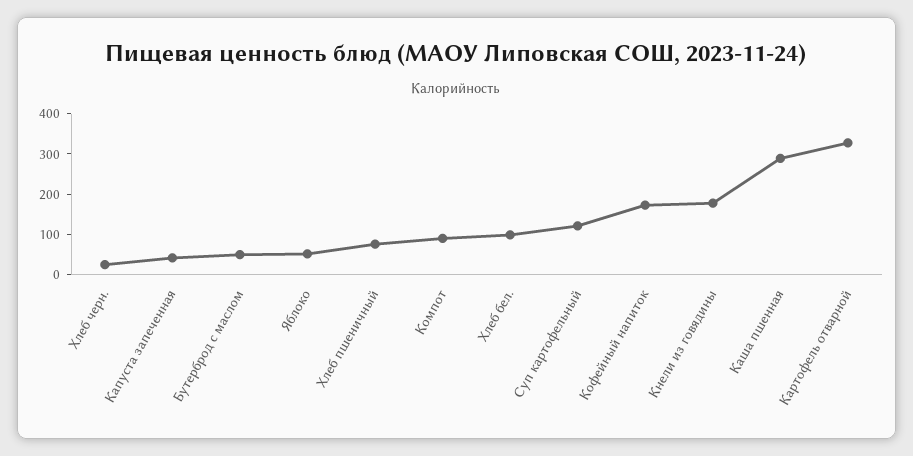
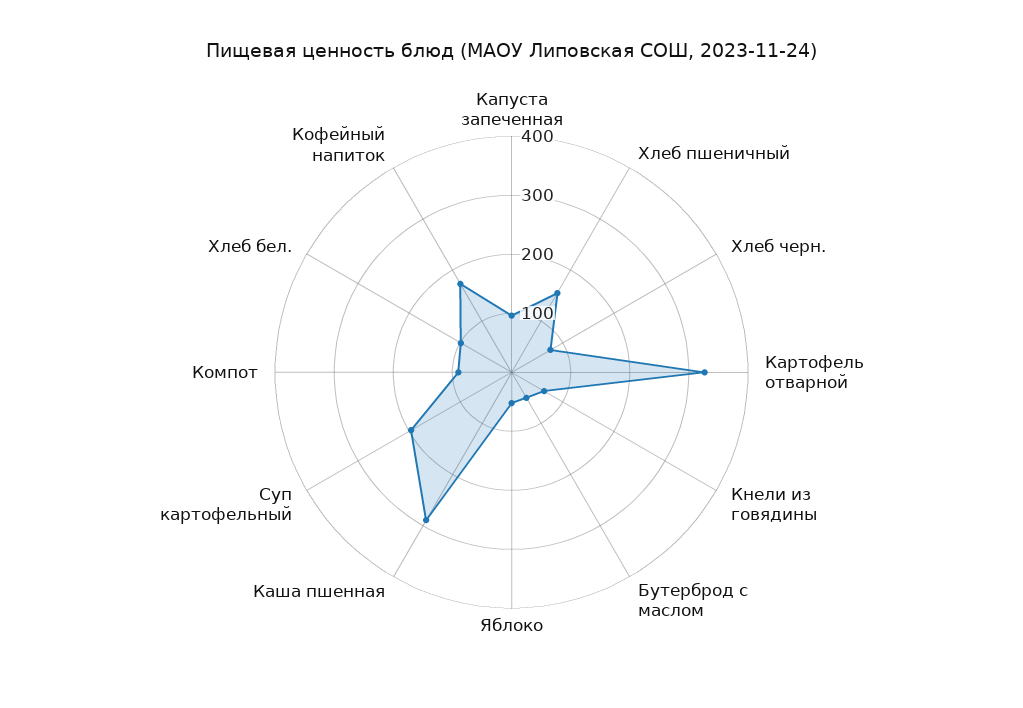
  {
-   "Хлеб черн.": 20,
+   "Хлеб черн.": 80,
-   "Капуста запеченная": 40,
+   "Капуста запеченная": 100,
    "Бутерброд с маслом": 60,
    "Яблоко": 60,
-   "Хлеб пшеничный": 80,
+   "Хлеб пшеничный": 160,
    "Компот": 100,
    "Хлеб бел.": 100,
-   "Суп картофельный": 120,
+   "Суп картофельный": 200,
    "Кофейный напиток": 180,
-   "Кнели из говядины": 180,
+   "Кнели из говядины": 60,
    "Каша пшенная": 280,
    "Картофель отварной": 320
  }

